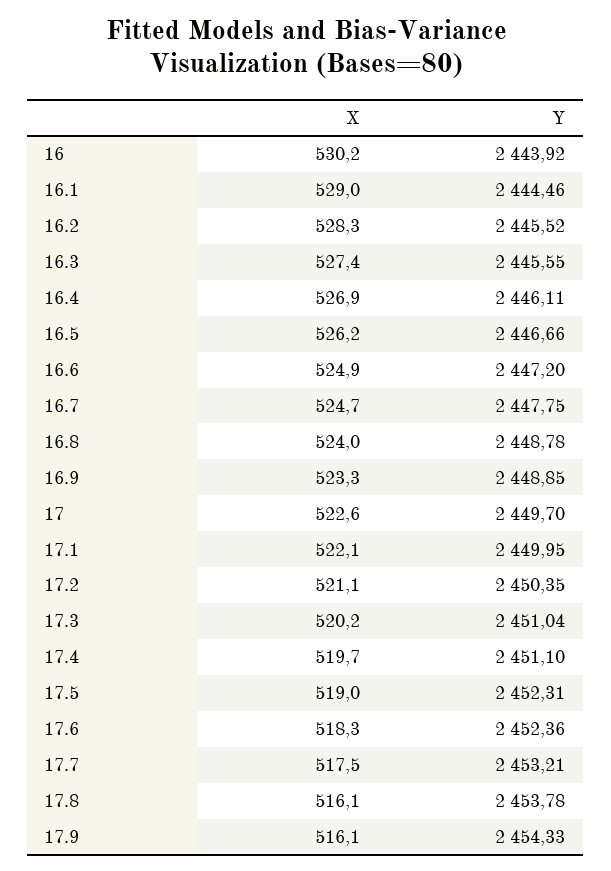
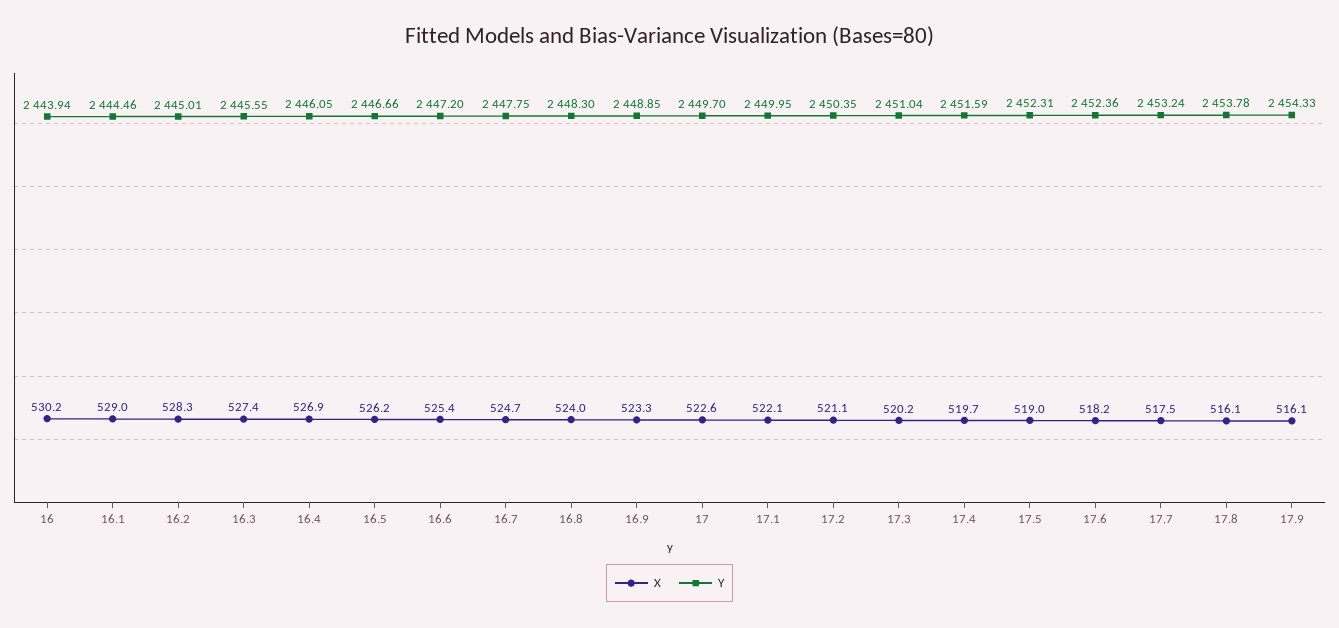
  {
    "X": {
      "16": 530.2,
      "16.1": 529,
      "16.2": 528.3,
      "16.3": 527.4,
      "16.4": 526.9,
      "16.5": 526.2,
-     "16.6": 524.9,
+     "16.6": 525.4,
      "16.7": 524.7,
      "16.8": 524,
      "16.9": 523.3,
      "17": 522.6,
      "17.1": 522.1,
      "17.2": 521.1,
      "17.3": 520.2,
      "17.4": 519.7,
      "17.5": 519,
-     "17.6": 518.3,
+     "17.6": 518.2,
      "17.7": 517.5,
      "17.8": 516.1,
      "17.9": 516.1
    },
    "Y": {
-     "16": 2443.92,
+     "16": 2443.94,
      "16.1": 2444.46,
-     "16.2": 2445.52,
+     "16.2": 2445.01,
      "16.3": 2445.55,
-     "16.4": 2446.11,
+     "16.4": 2446.05,
      "16.5": 2446.66,
      "16.6": 2447.2,
      "16.7": 2447.75,
-     "16.8": 2448.78,
+     "16.8": 2448.3,
      "16.9": 2448.85,
      "17": 2449.7,
      "17.1": 2449.95,
      "17.2": 2450.35,
      "17.3": 2451.04,
-     "17.4": 2451.1,
+     "17.4": 2451.59,
      "17.5": 2452.31,
      "17.6": 2452.36,
-     "17.7": 2453.21,
+     "17.7": 2453.24,
      "17.8": 2453.78,
      "17.9": 2454.33
    }
  }

